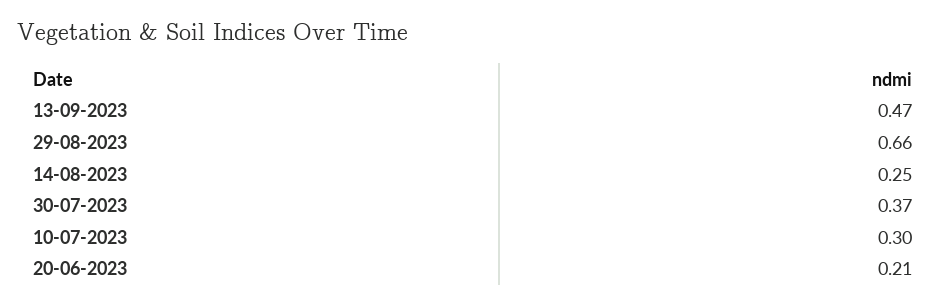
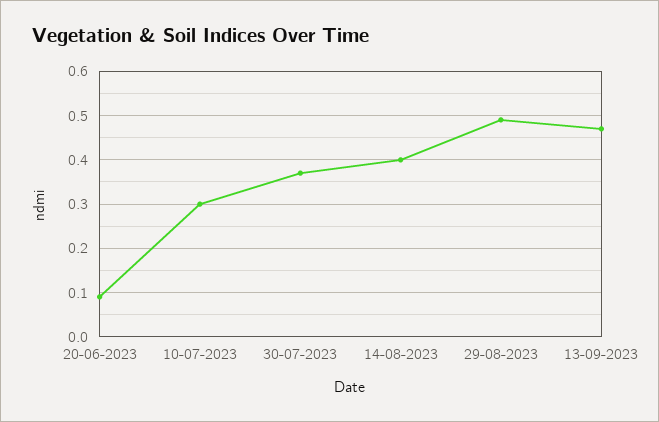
  {
    "13-09-2023": 0.47,
-   "29-08-2023": 0.66,
+   "29-08-2023": 0.5,
-   "14-08-2023": 0.25,
+   "14-08-2023": 0.4,
    "30-07-2023": 0.37,
    "10-07-2023": 0.3,
-   "20-06-2023": 0.21
+   "20-06-2023": 0.1
  }

